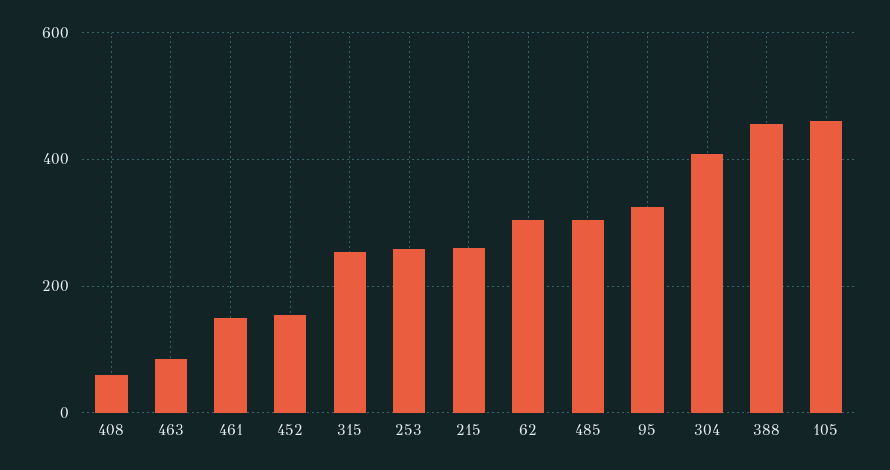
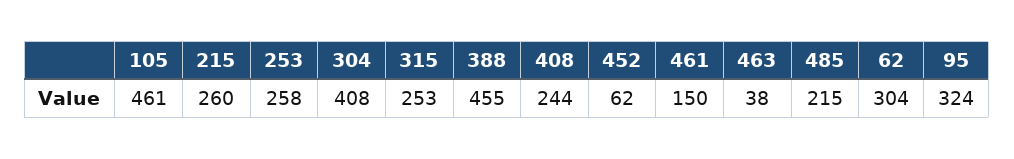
  {
-   "408": 60,
+   "408": 244,
-   "463": 80,
+   "463": 38,
    "461": 150,
-   "452": 160,
+   "452": 62,
    "315": 253,
    "253": 258,
    "215": 260,
    "62": 304,
-   "485": 300,
+   "485": 215,
    "95": 324,
    "304": 408,
    "388": 455,
    "105": 461
  }

